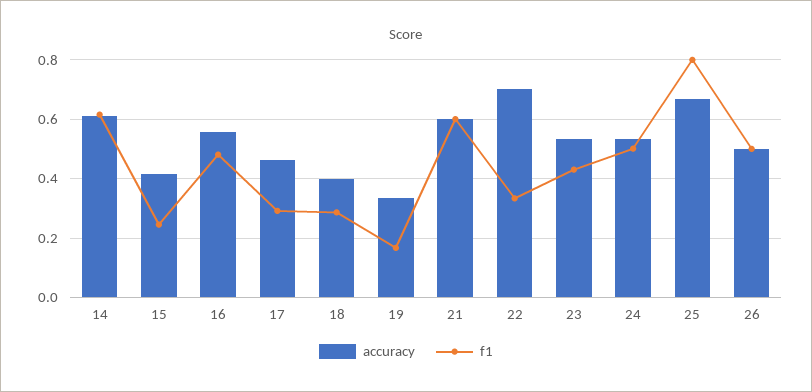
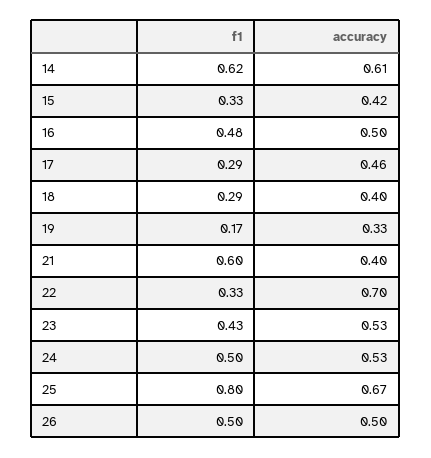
  {
    "accuracy": {
      "14": 0.61,
      "15": 0.42,
-     "16": 0.55,
+     "16": 0.5,
      "17": 0.46,
      "18": 0.4,
      "19": 0.33,
-     "21": 0.6,
+     "21": 0.4,
      "22": 0.7,
      "23": 0.53,
      "24": 0.53,
      "25": 0.67,
      "26": 0.5
    },
    "f1": {
      "14": 0.62,
-     "15": 0.25,
+     "15": 0.33,
      "16": 0.48,
      "17": 0.29,
      "18": 0.29,
      "19": 0.17,
      "21": 0.6,
      "22": 0.33,
      "23": 0.43,
      "24": 0.5,
      "25": 0.8,
      "26": 0.5
    }
  }

